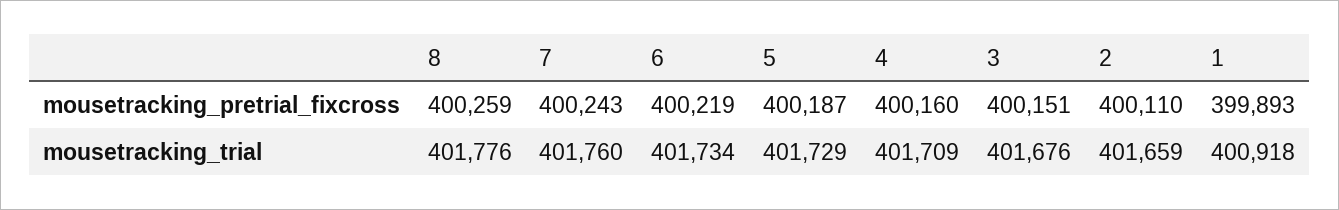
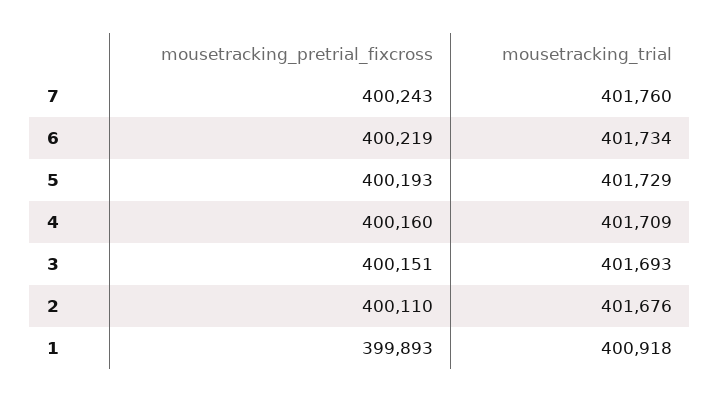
  {
-   "8": {
-     "mousetracking_pretrial_fixcross": 400259,
-     "mousetracking_trial": 401776
-   },
    "7": {
      "mousetracking_pretrial_fixcross": 400243,
      "mousetracking_trial": 401760
    },
    "6": {
      "mousetracking_pretrial_fixcross": 400219,
      "mousetracking_trial": 401734
    },
    "5": {
-     "mousetracking_pretrial_fixcross": 400187,
+     "mousetracking_pretrial_fixcross": 400193,
      "mousetracking_trial": 401729
    },
    "4": {
      "mousetracking_pretrial_fixcross": 400160,
      "mousetracking_trial": 401709
    },
    "3": {
      "mousetracking_pretrial_fixcross": 400151,
-     "mousetracking_trial": 401676
+     "mousetracking_trial": 401693
    },
    "2": {
      "mousetracking_pretrial_fixcross": 400110,
-     "mousetracking_trial": 401659
+     "mousetracking_trial": 401676
    },
    "1": {
      "mousetracking_pretrial_fixcross": 399893,
      "mousetracking_trial": 400918
    }
  }

